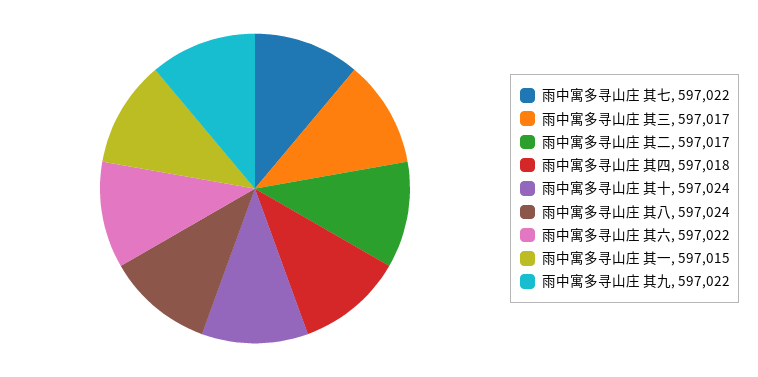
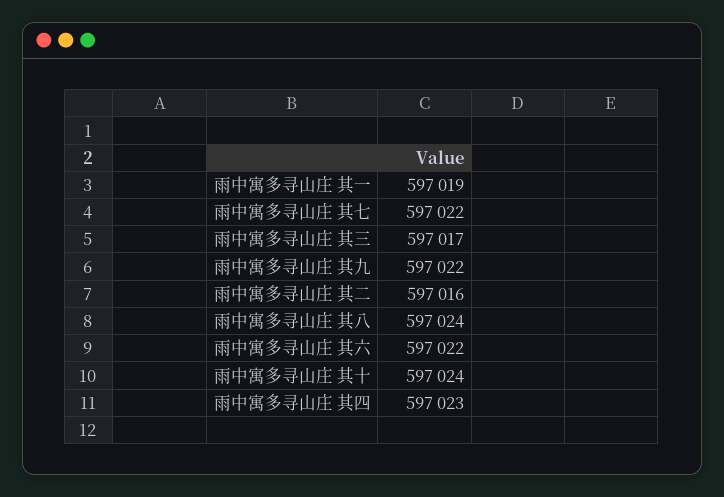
  {
    "雨中寓多寻山庄 其七": 597022,
    "雨中寓多寻山庄 其三": 597017,
-   "雨中寓多寻山庄 其二": 597017,
+   "雨中寓多寻山庄 其二": 597016,
-   "雨中寓多寻山庄 其四": 597018,
+   "雨中寓多寻山庄 其四": 597023,
    "雨中寓多寻山庄 其十": 597024,
    "雨中寓多寻山庄 其八": 597024,
    "雨中寓多寻山庄 其六": 597022,
-   "雨中寓多寻山庄 其一": 597015,
+   "雨中寓多寻山庄 其一": 597019,
    "雨中寓多寻山庄 其九": 597022
  }

